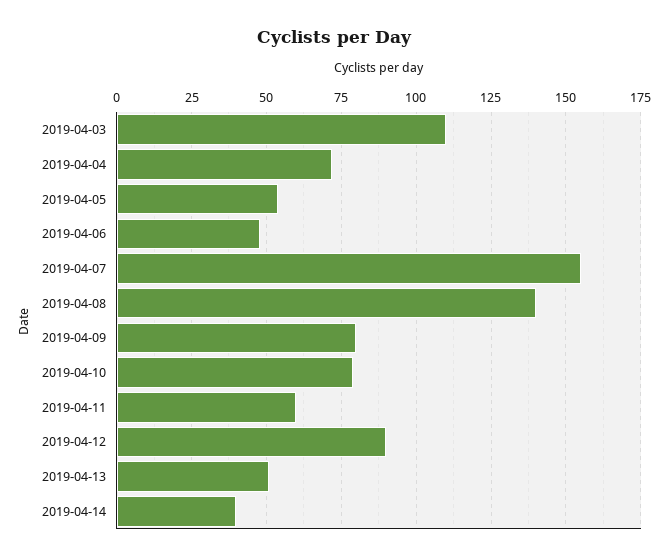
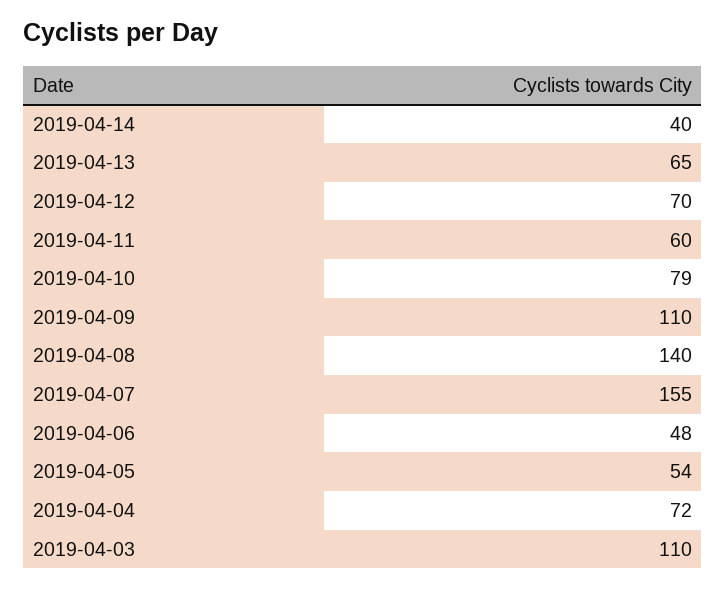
  {
    "2019-04-03": 110,
    "2019-04-04": 72,
    "2019-04-05": 54,
    "2019-04-06": 48,
    "2019-04-07": 155,
    "2019-04-08": 140,
-   "2019-04-09": 80,
+   "2019-04-09": 110,
    "2019-04-10": 79,
    "2019-04-11": 60,
-   "2019-04-12": 90,
+   "2019-04-12": 70,
-   "2019-04-13": 50,
+   "2019-04-13": 65,
    "2019-04-14": 40
  }

